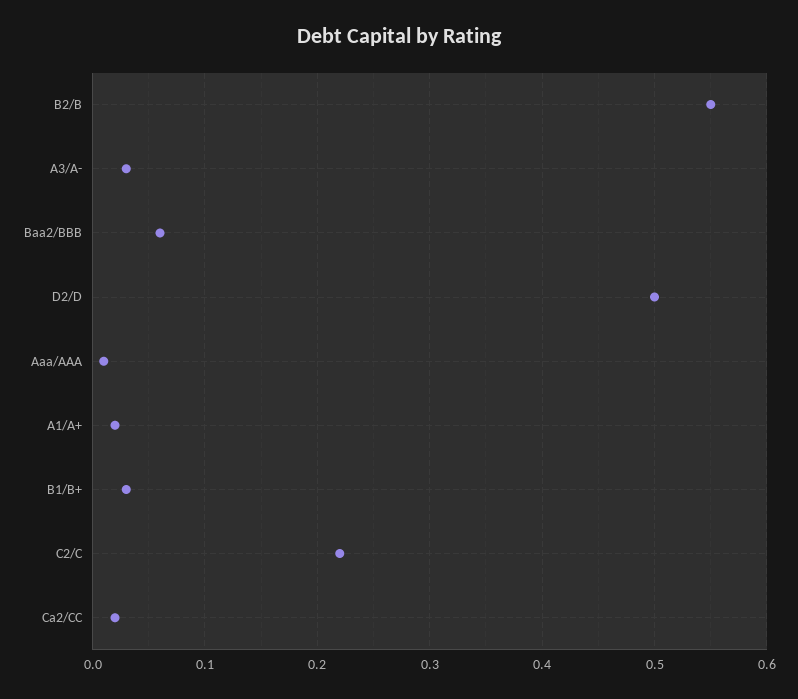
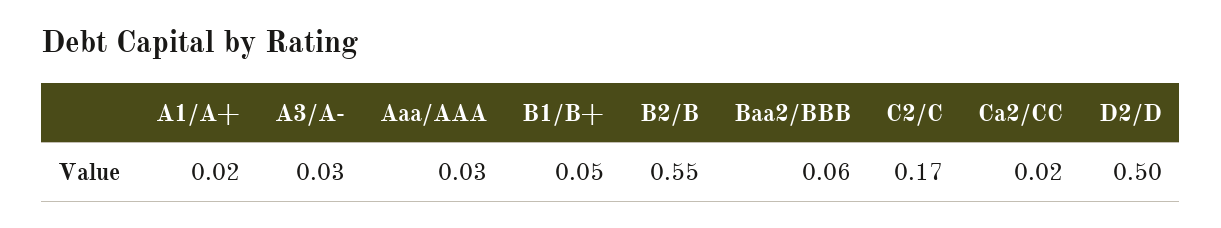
  {
    "B2/B": 0.55,
    "A3/A-": 0.03,
    "Baa2/BBB": 0.06,
    "D2/D": 0.5,
-   "Aaa/AAA": 0.01,
+   "Aaa/AAA": 0.03,
    "A1/A+": 0.02,
-   "B1/B+": 0.03,
+   "B1/B+": 0.05,
-   "C2/C": 0.22,
+   "C2/C": 0.17,
    "Ca2/CC": 0.02
  }

